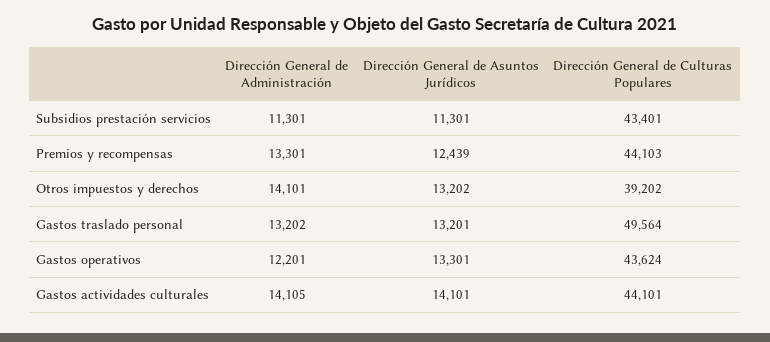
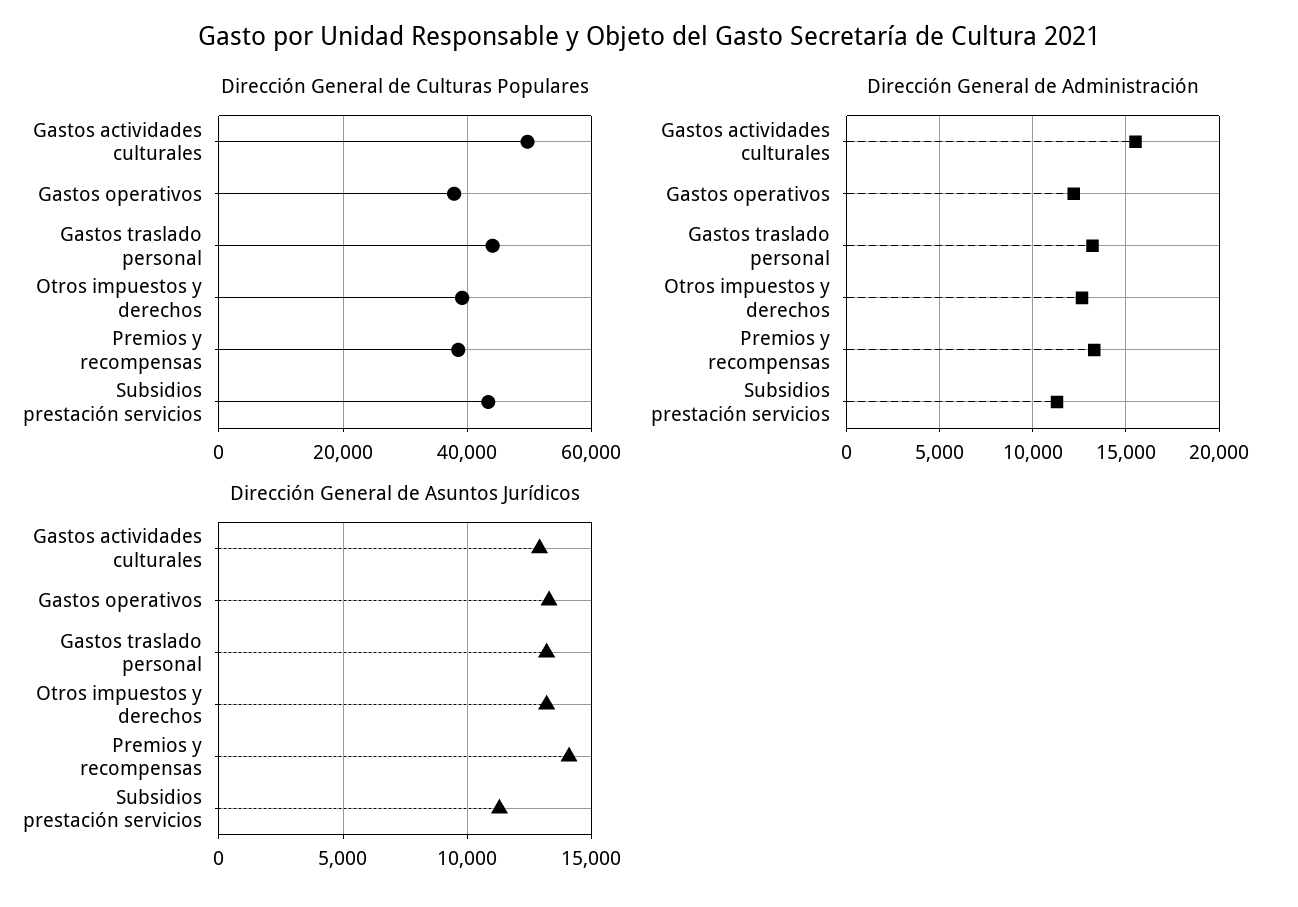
  {
    "Dirección General de Administración": {
      "Subsidios prestación servicios": 11301,
      "Premios y recompensas": 13301,
-     "Otros impuestos y derechos": 14101,
+     "Otros impuestos y derechos": 12500,
      "Gastos traslado personal": 13202,
      "Gastos operativos": 12201,
-     "Gastos actividades culturales": 14105
+     "Gastos actividades culturales": 15500
    },
    "Dirección General de Asuntos Jurídicos": {
      "Subsidios prestación servicios": 11301,
-     "Premios y recompensas": 12439,
+     "Premios y recompensas": 14000,
      "Otros impuestos y derechos": 13202,
      "Gastos traslado personal": 13201,
      "Gastos operativos": 13301,
-     "Gastos actividades culturales": 14101
+     "Gastos actividades culturales": 13000
    },
    "Dirección General de Culturas Populares": {
      "Subsidios prestación servicios": 43401,
-     "Premios y recompensas": 44103,
+     "Premios y recompensas": 38000,
      "Otros impuestos y derechos": 39202,
-     "Gastos traslado personal": 49564,
+     "Gastos traslado personal": 44000,
-     "Gastos operativos": 43624,
+     "Gastos operativos": 38000,
-     "Gastos actividades culturales": 44101
+     "Gastos actividades culturales": 50000
    }
  }

